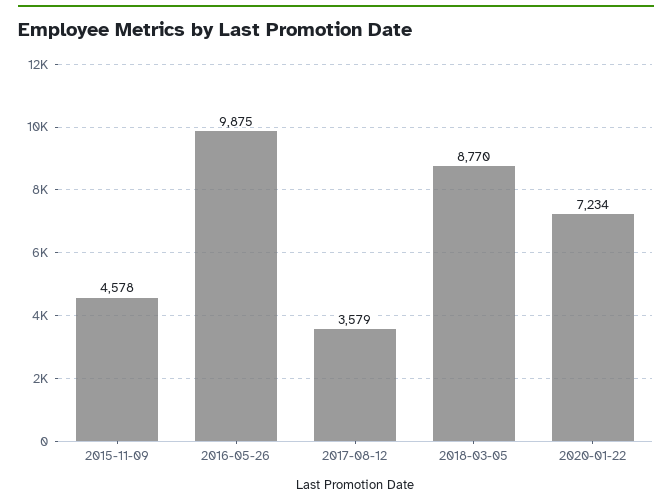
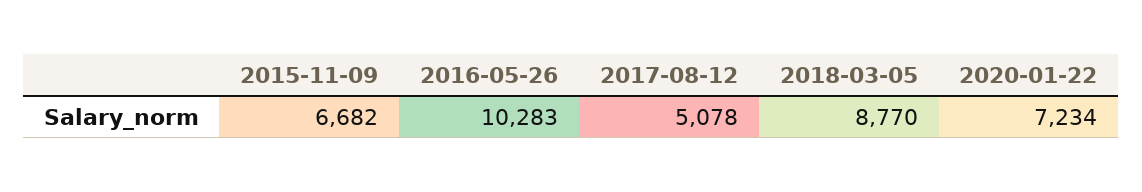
  {
-   "2015-11-09": 4578,
+   "2015-11-09": 6682,
-   "2016-05-26": 9875,
+   "2016-05-26": 10283,
-   "2017-08-12": 3579,
+   "2017-08-12": 5078,
    "2018-03-05": 8770,
    "2020-01-22": 7234
  }

